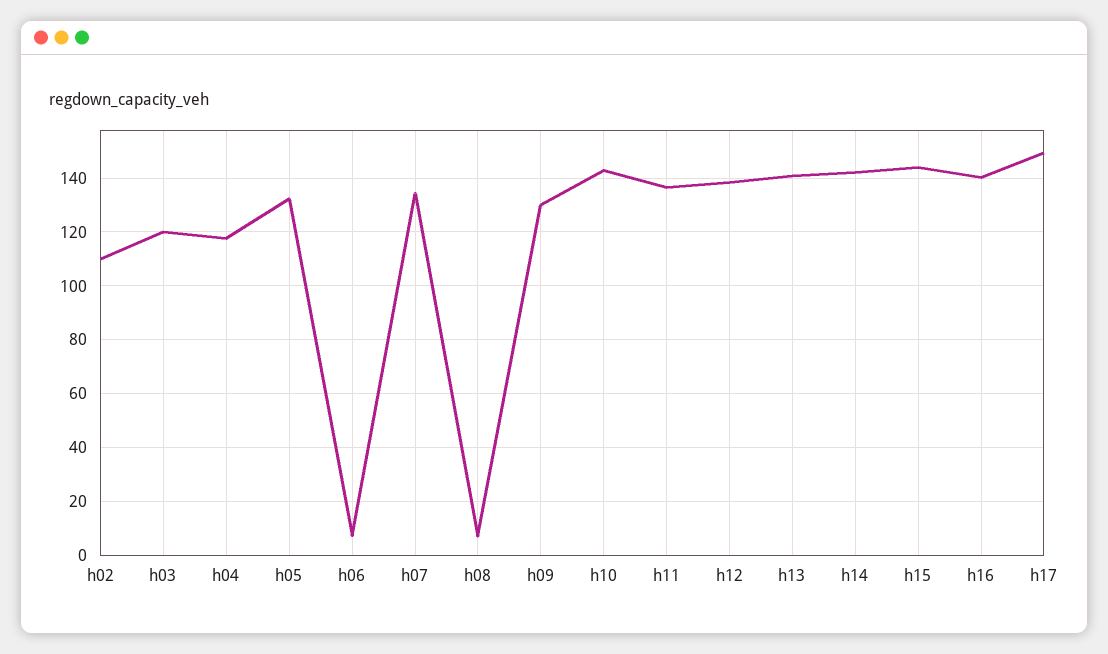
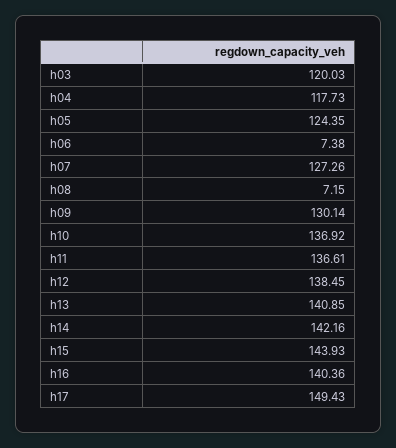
  {
-   "h02": 110,
    "h03": 120.03,
    "h04": 117.73,
-   "h05": 132.5,
+   "h05": 124.35,
    "h06": 7.38,
-   "h07": 135,
+   "h07": 127.26,
    "h08": 7.15,
    "h09": 130.14,
-   "h10": 142.5,
+   "h10": 136.92,
    "h11": 136.61,
    "h12": 138.45,
    "h13": 140.85,
    "h14": 142.16,
    "h15": 143.93,
    "h16": 140.36,
    "h17": 149.43
  }

